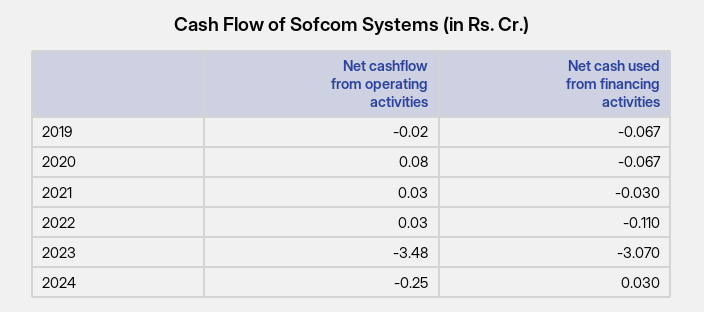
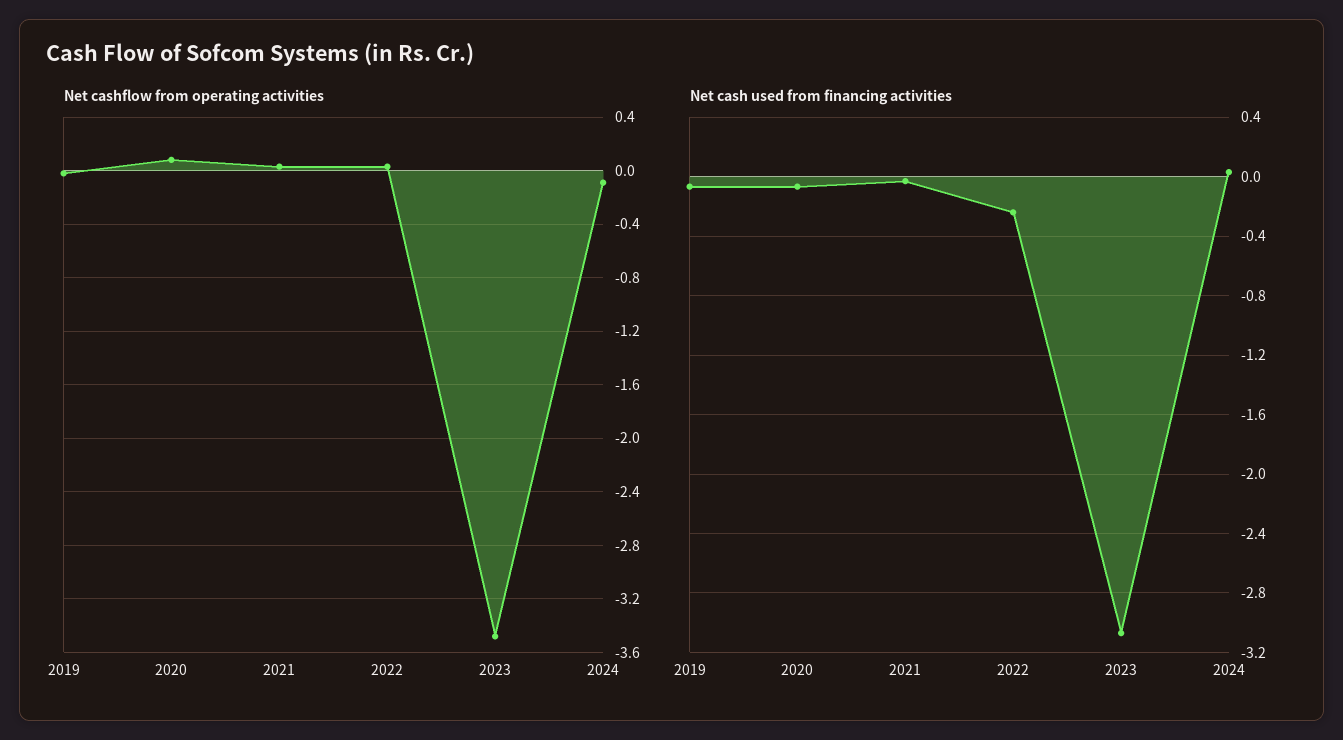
  {
    "Net cashflow from operating activities": {
      "2019": -0.02,
      "2020": 0.08,
      "2021": 0.03,
      "2022": 0.03,
      "2023": -3.48,
-     "2024": -0.25
+     "2024": -0.1
    },
    "Net cash used from financing activities": {
      "2019": -0.067,
      "2020": -0.067,
      "2021": -0.03,
-     "2022": -0.11,
+     "2022": -0.25,
      "2023": -3.07,
      "2024": 0.03
    }
  }

